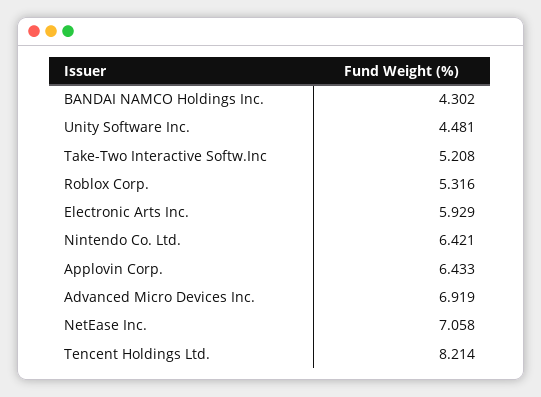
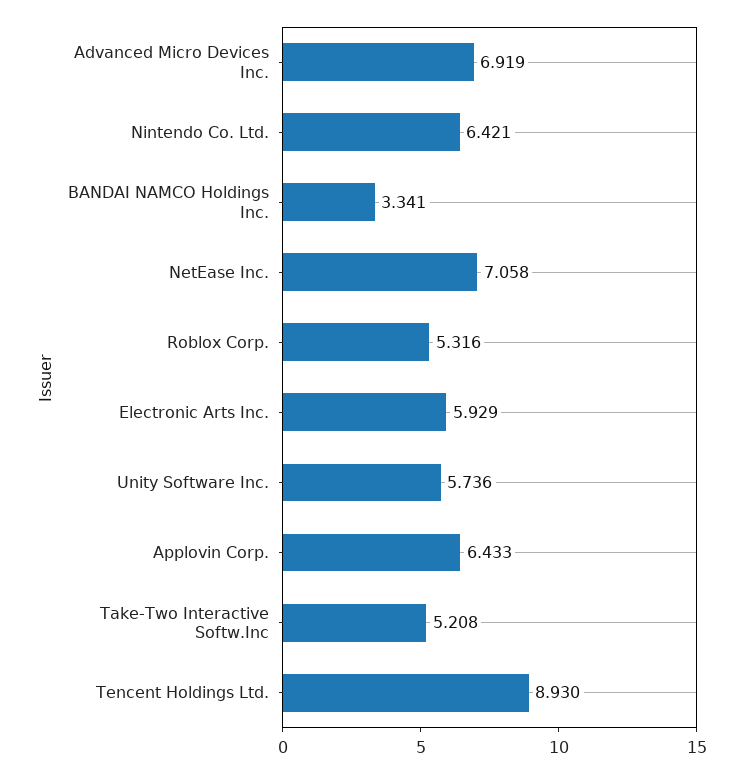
  {
-   "BANDAI NAMCO Holdings Inc.": 4.302,
+   "BANDAI NAMCO Holdings Inc.": 3.341,
-   "Unity Software Inc.": 4.481,
+   "Unity Software Inc.": 5.736,
    "Take-Two Interactive Softw.Inc": 5.208,
    "Roblox Corp.": 5.316,
    "Electronic Arts Inc.": 5.929,
    "Nintendo Co. Ltd.": 6.421,
    "Applovin Corp.": 6.433,
    "Advanced Micro Devices Inc.": 6.919,
    "NetEase Inc.": 7.058,
-   "Tencent Holdings Ltd.": 8.214
+   "Tencent Holdings Ltd.": 8.93
  }

